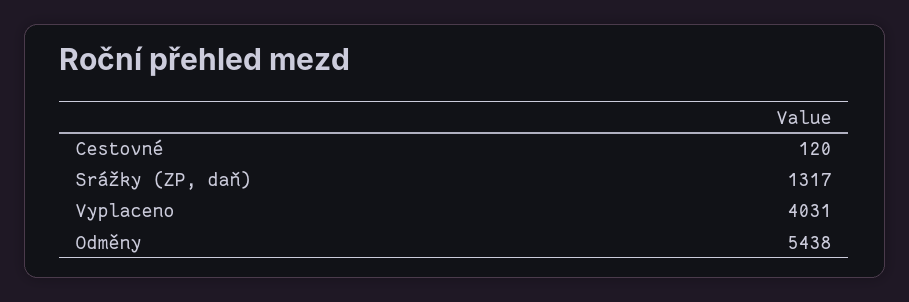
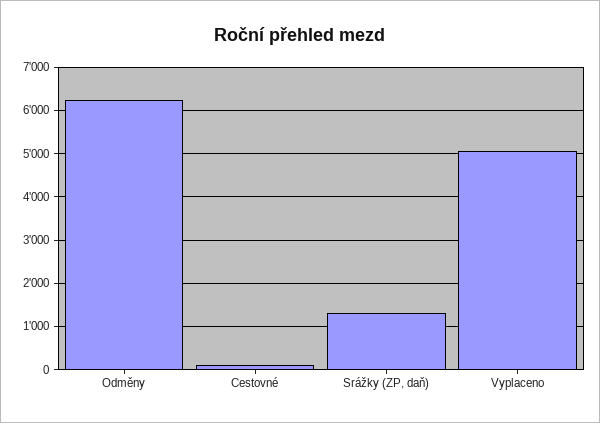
  {
    "Cestovné": 120,
    "Srážky (ZP, daň)": 1317,
-   "Vyplaceno": 4031,
+   "Vyplaceno": 5000,
-   "Odměny": 5438
+   "Odměny": 6200
  }

